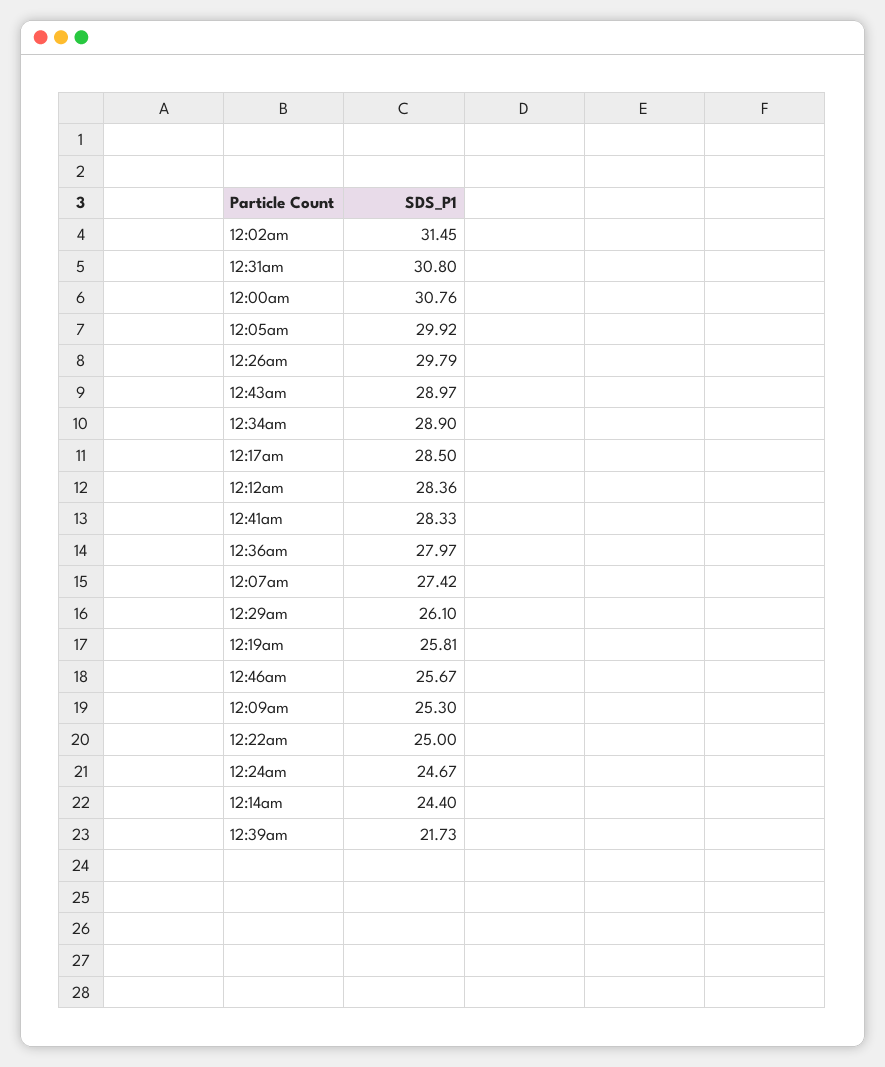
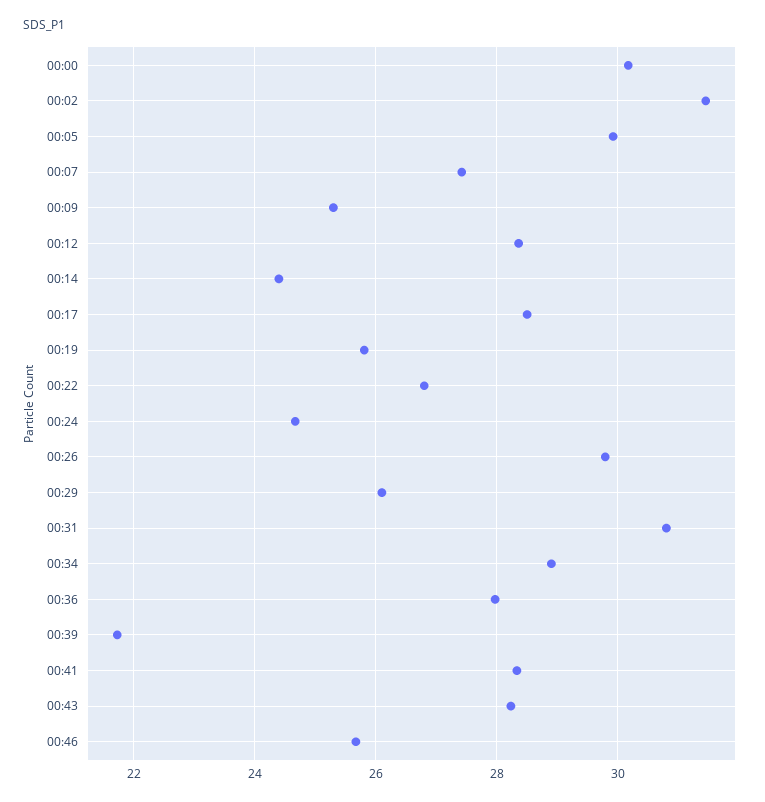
  {
    "12:02am": 31.45,
    "12:31am": 30.8,
-   "12:00am": 30.76,
+   "12:00am": 30.2,
    "12:05am": 29.92,
    "12:26am": 29.79,
-   "12:43am": 28.97,
+   "12:43am": 28.2,
    "12:34am": 28.9,
    "12:17am": 28.5,
    "12:12am": 28.36,
    "12:41am": 28.33,
    "12:36am": 27.97,
    "12:07am": 27.42,
    "12:29am": 26.1,
    "12:19am": 25.81,
    "12:46am": 25.67,
    "12:09am": 25.3,
-   "12:22am": 25,
+   "12:22am": 26.8,
    "12:24am": 24.67,
    "12:14am": 24.4,
    "12:39am": 21.73
  }

